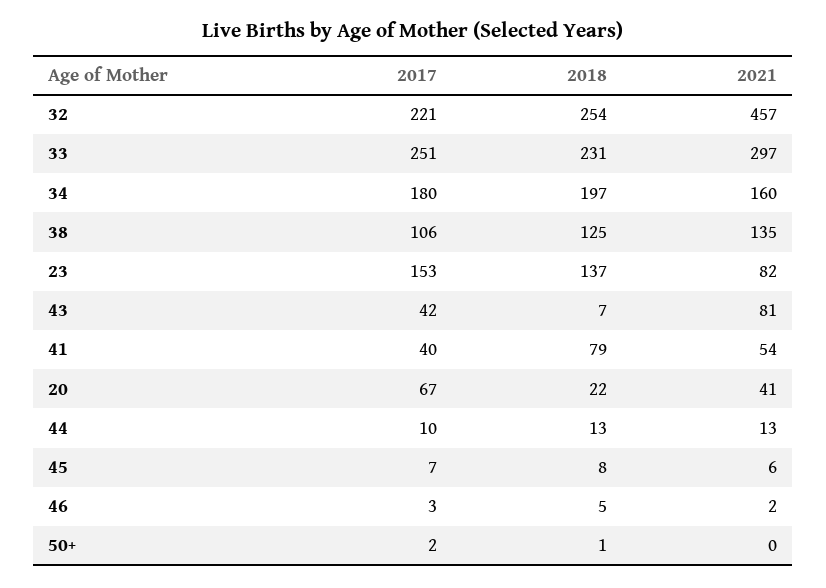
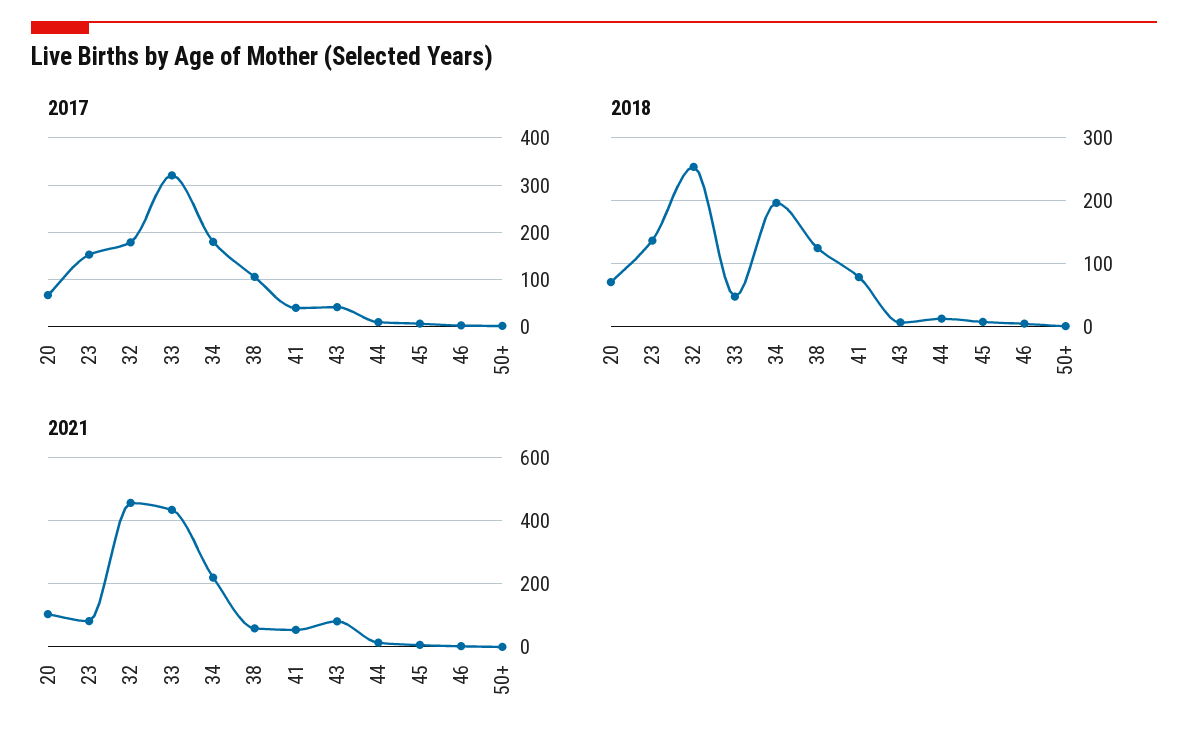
  {
    "2017": {
-     "32": 221,
+     "32": 180,
-     "33": 251,
+     "33": 320,
      "34": 180,
      "38": 106,
      "23": 153,
      "43": 42,
      "41": 40,
      "20": 67,
      "44": 10,
      "45": 7,
      "46": 3,
      "50+": 2
    },
    "2018": {
      "32": 254,
-     "33": 231,
+     "33": 50,
      "34": 197,
      "38": 125,
      "23": 137,
      "43": 7,
      "41": 79,
-     "20": 22,
+     "20": 70,
      "44": 13,
      "45": 8,
      "46": 5,
      "50+": 1
    },
    "2021": {
      "32": 457,
-     "33": 297,
+     "33": 440,
-     "34": 160,
+     "34": 220,
-     "38": 135,
+     "38": 60,
      "23": 82,
      "43": 81,
      "41": 54,
-     "20": 41,
+     "20": 100,
      "44": 13,
      "45": 6,
      "46": 2,
      "50+": 0
    }
  }

